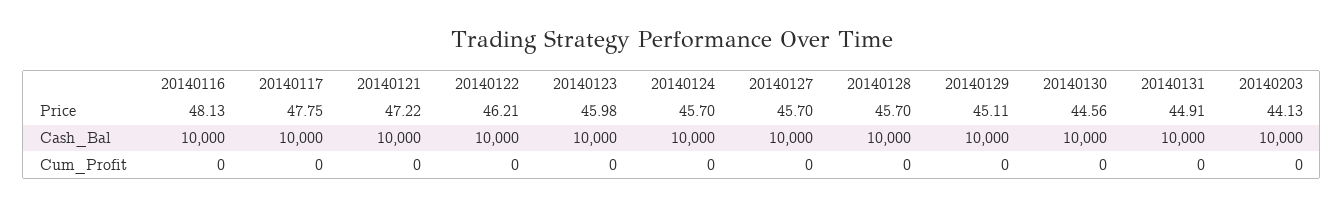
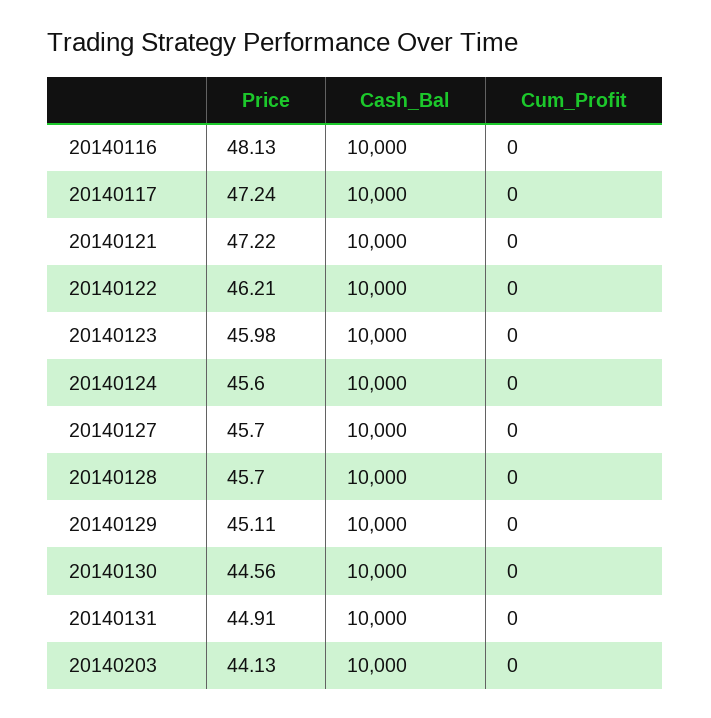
  {
    "20140116": {
      "Price": 48.13,
      "Cash_Bal": 10000,
      "Cum_Profit": 0
    },
    "20140117": {
-     "Price": 47.75,
+     "Price": 47.24,
      "Cash_Bal": 10000,
      "Cum_Profit": 0
    },
    "20140121": {
      "Price": 47.22,
      "Cash_Bal": 10000,
      "Cum_Profit": 0
    },
    "20140122": {
      "Price": 46.21,
      "Cash_Bal": 10000,
      "Cum_Profit": 0
    },
    "20140123": {
      "Price": 45.98,
      "Cash_Bal": 10000,
      "Cum_Profit": 0
    },
    "20140124": {
-     "Price": 45.7,
+     "Price": 45.6,
      "Cash_Bal": 10000,
      "Cum_Profit": 0
    },
    "20140127": {
      "Price": 45.7,
      "Cash_Bal": 10000,
      "Cum_Profit": 0
    },
    "20140128": {
      "Price": 45.7,
      "Cash_Bal": 10000,
      "Cum_Profit": 0
    },
    "20140129": {
      "Price": 45.11,
      "Cash_Bal": 10000,
      "Cum_Profit": 0
    },
    "20140130": {
      "Price": 44.56,
      "Cash_Bal": 10000,
      "Cum_Profit": 0
    },
    "20140131": {
      "Price": 44.91,
      "Cash_Bal": 10000,
      "Cum_Profit": 0
    },
    "20140203": {
      "Price": 44.13,
      "Cash_Bal": 10000,
      "Cum_Profit": 0
    }
  }

